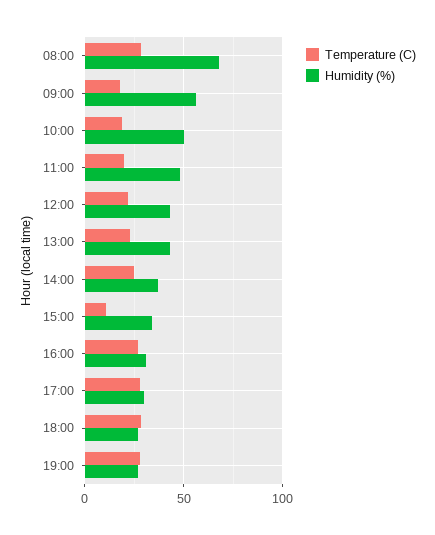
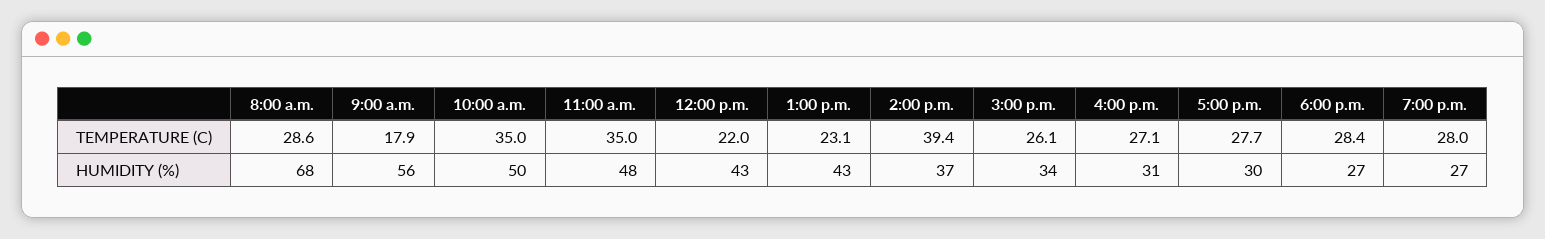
  {
    "Temperature (C)": {
      "08:00": 28.6,
      "09:00": 17.9,
-     "10:00": 20,
+     "10:00": 35,
-     "11:00": 20,
+     "11:00": 35,
      "12:00": 22,
      "13:00": 23.1,
-     "14:00": 25,
+     "14:00": 39.4,
-     "15:00": 10,
+     "15:00": 26.1,
      "16:00": 27.1,
      "17:00": 27.7,
      "18:00": 28.4,
      "19:00": 28
    },
    "Humidity (%)": {
      "08:00": 68,
      "09:00": 56,
      "10:00": 50,
      "11:00": 48,
      "12:00": 43,
      "13:00": 43,
      "14:00": 37,
      "15:00": 34,
      "16:00": 31,
      "17:00": 30,
      "18:00": 27,
      "19:00": 27
    }
  }

